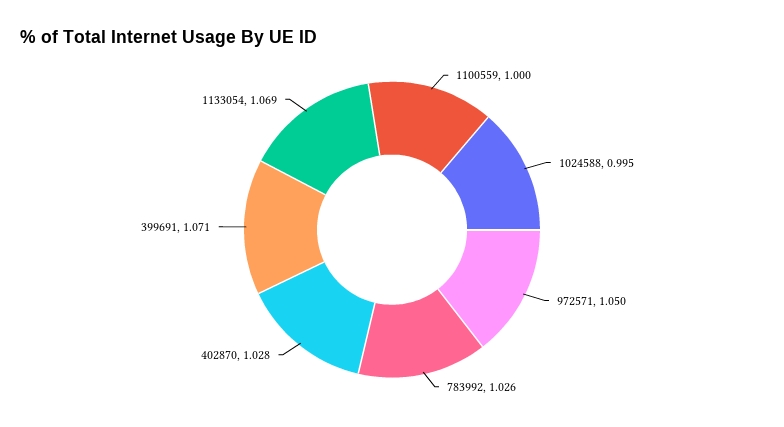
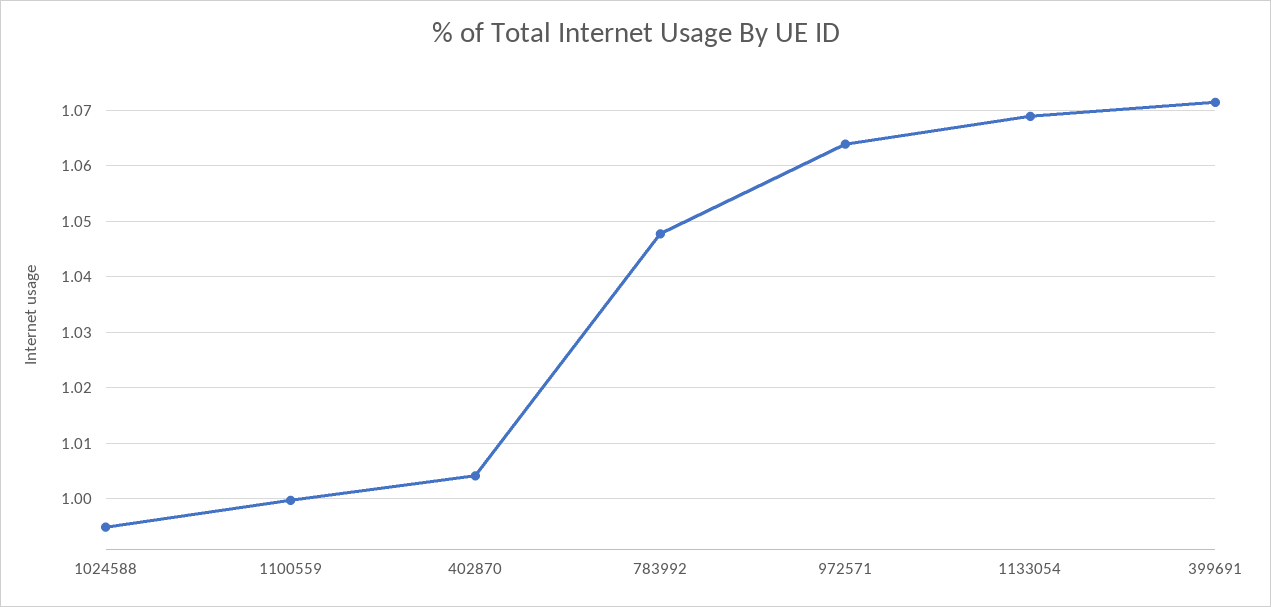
  {
    "1100559": 1,
    "1024588": 0.995,
-   "972571": 1.05,
+   "972571": 1.064,
-   "783992": 1.026,
+   "783992": 1.048,
-   "402870": 1.028,
+   "402870": 1.004,
    "399691": 1.071,
    "1133054": 1.069
  }

